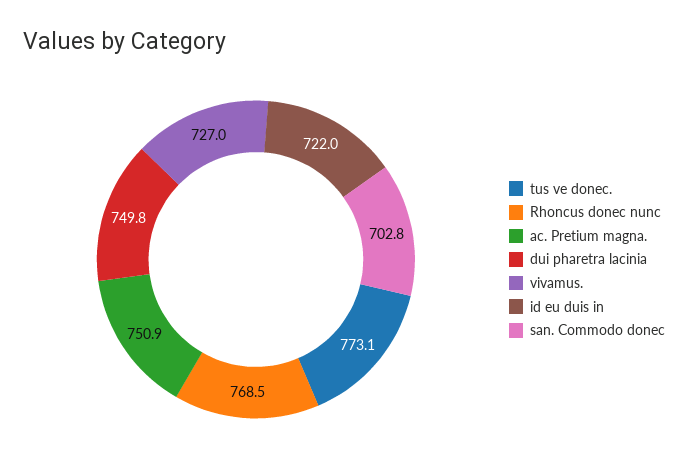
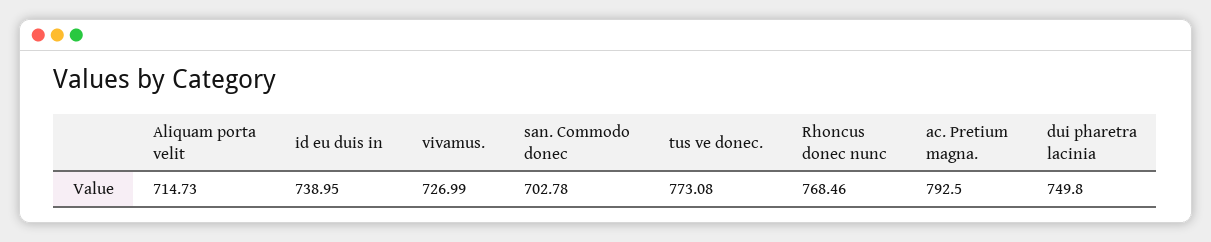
  {
    "tus ve donec.": 773.08,
    "Rhoncus donec nunc": 768.46,
-   "ac. Pretium magna.": 750.9,
+   "ac. Pretium magna.": 792.5,
    "dui pharetra lacinia": 749.8,
    "vivamus.": 726.99,
-   "id eu duis in": 722,
+   "id eu duis in": 738.95,
-   "san. Commodo donec": 702.78
+   "san. Commodo donec": 702.78,
+   "Aliquam porta velit": 714.73
  }

